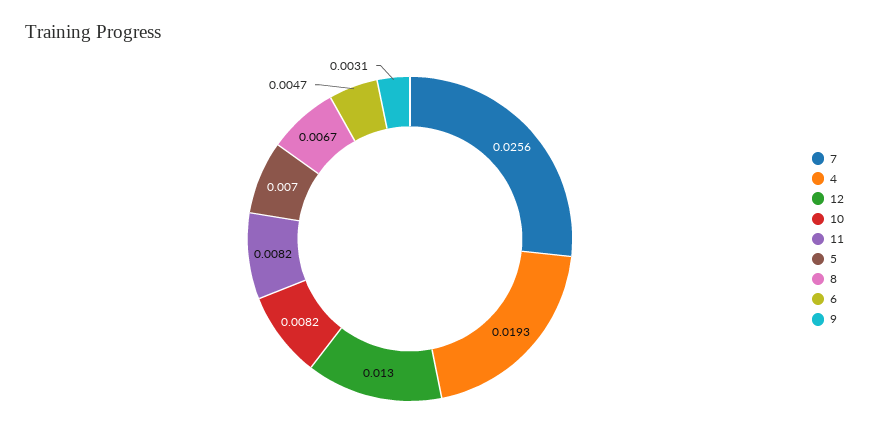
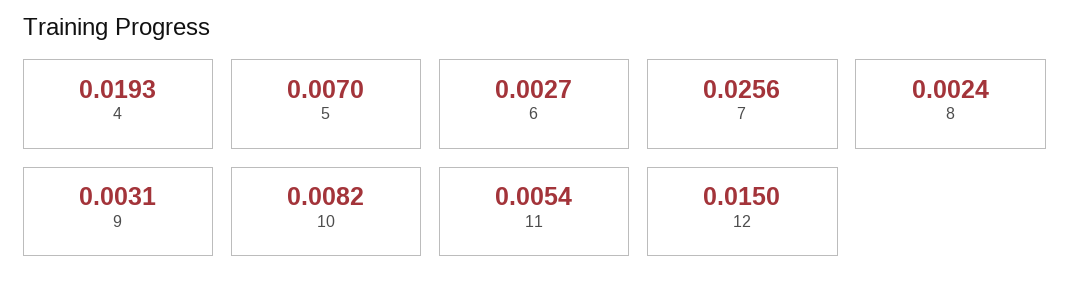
  {
    "7": 0.0256,
    "4": 0.0193,
-   "12": 0.013,
+   "12": 0.015,
    "10": 0.0082,
-   "11": 0.0082,
+   "11": 0.0054,
    "5": 0.007,
-   "8": 0.0067,
+   "8": 0.0024,
-   "6": 0.0047,
+   "6": 0.0027,
    "9": 0.0031
  }

